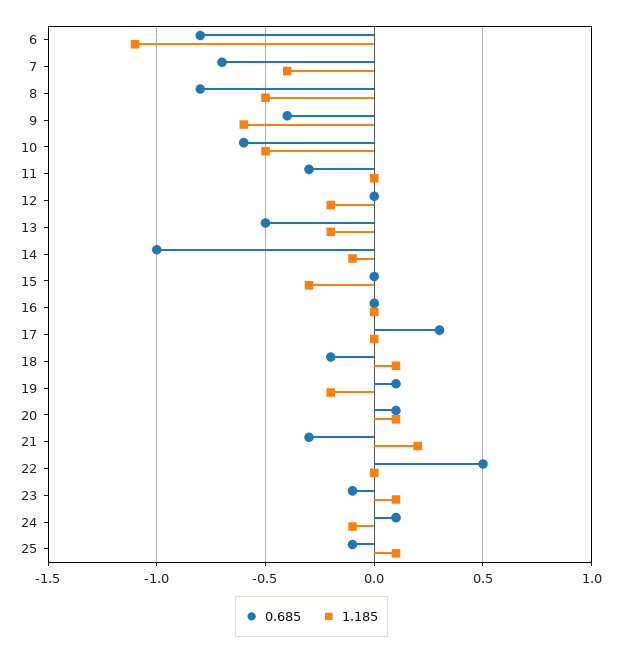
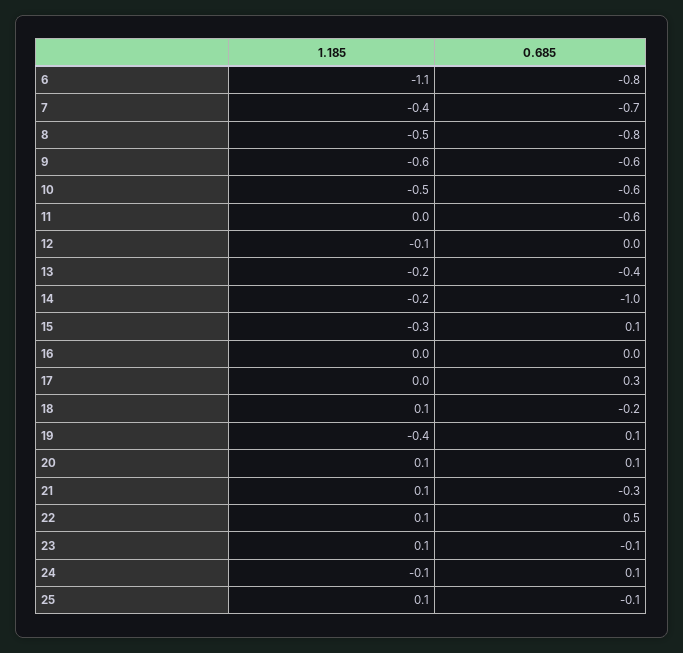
  {
    "0.685": {
      "6": -0.8,
      "7": -0.7,
      "8": -0.8,
-     "9": -0.4,
+     "9": -0.6,
      "10": -0.6,
-     "11": -0.3,
+     "11": -0.6,
      "12": 0,
-     "13": -0.5,
+     "13": -0.4,
      "14": -1,
-     "15": 0,
+     "15": 0.1,
      "16": 0,
      "17": 0.3,
      "18": -0.2,
      "19": 0.1,
      "20": 0.1,
      "21": -0.3,
      "22": 0.5,
      "23": -0.1,
      "24": 0.1,
      "25": -0.1
    },
    "1.185": {
      "6": -1.1,
      "7": -0.4,
      "8": -0.5,
      "9": -0.6,
      "10": -0.5,
      "11": 0,
-     "12": -0.2,
+     "12": -0.1,
      "13": -0.2,
-     "14": -0.1,
+     "14": -0.2,
      "15": -0.3,
      "16": 0,
      "17": 0,
      "18": 0.1,
-     "19": -0.2,
+     "19": -0.4,
      "20": 0.1,
-     "21": 0.2,
+     "21": 0.1,
-     "22": 0,
+     "22": 0.1,
      "23": 0.1,
      "24": -0.1,
      "25": 0.1
    }
  }

